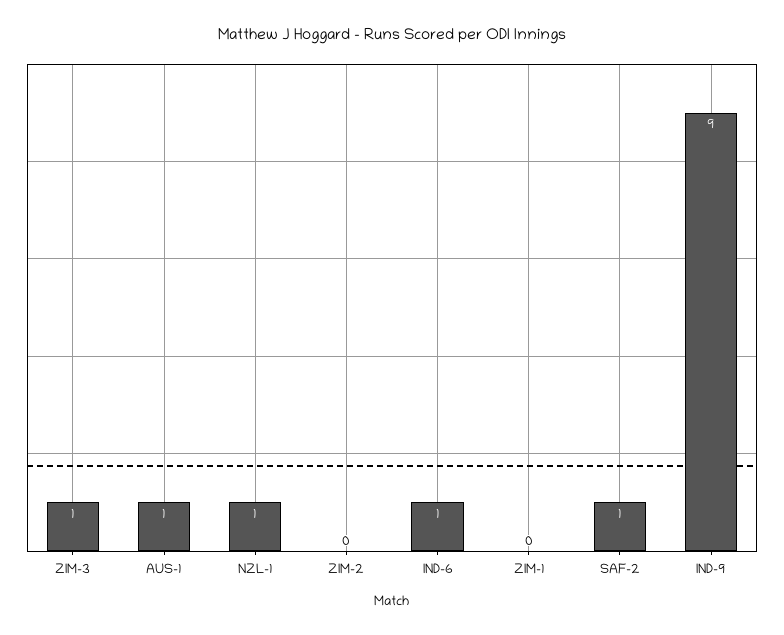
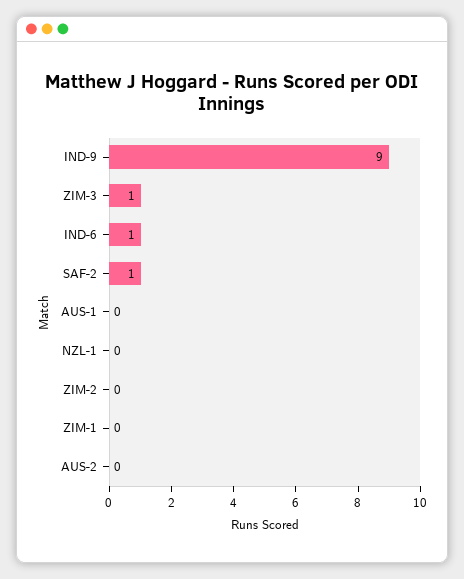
  {
    "ZIM-3": 1,
-   "AUS-1": 1,
+   "AUS-1": 0,
-   "NZL-1": 1,
+   "NZL-1": 0,
    "ZIM-2": 0,
    "IND-6": 1,
    "ZIM-1": 0,
    "SAF-2": 1,
-   "IND-9": 9
+   "IND-9": 9,
+   "AUS-2": 0
  }

